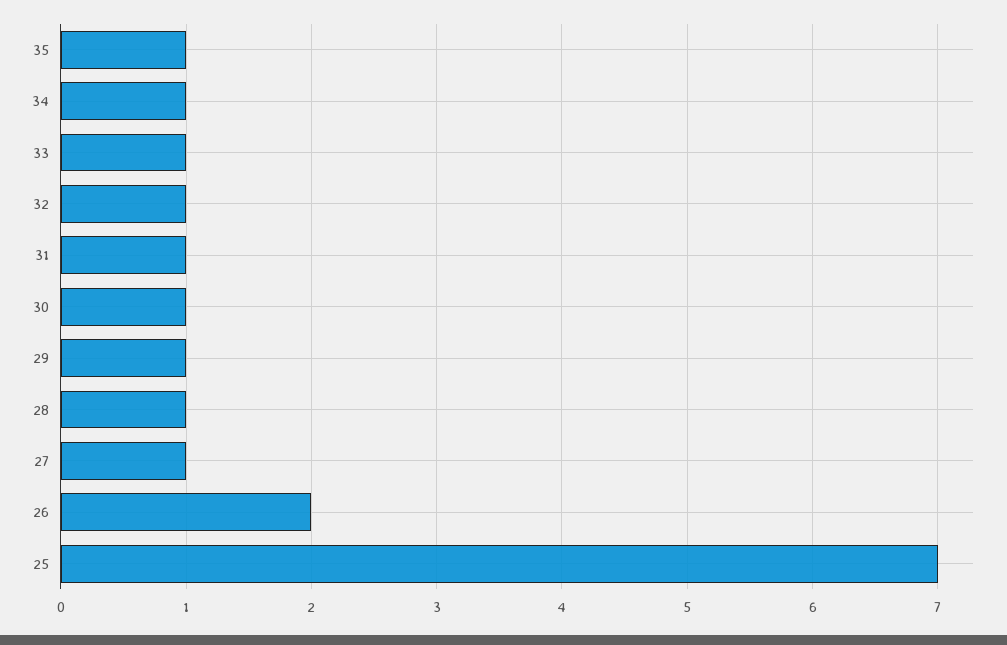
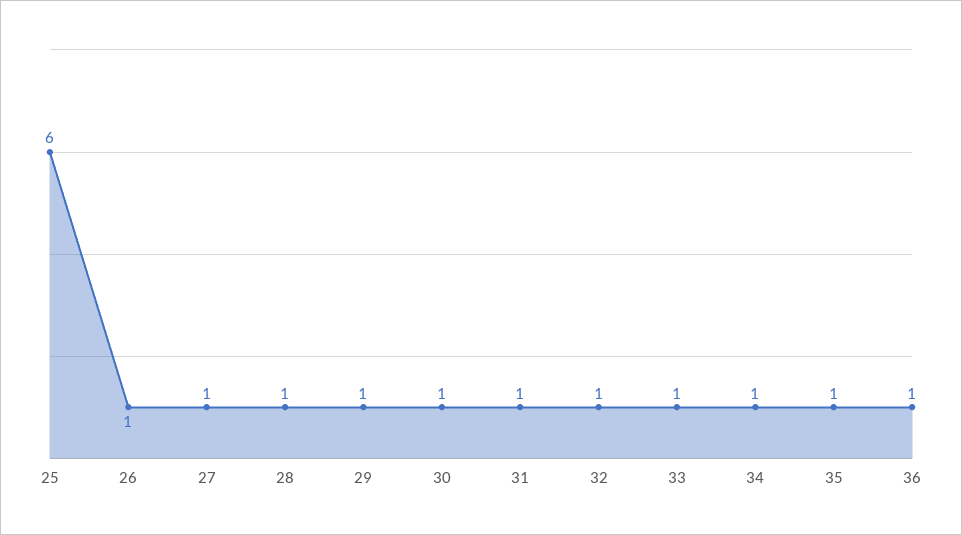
  {
    "35": 1,
    "34": 1,
    "33": 1,
    "32": 1,
    "31": 1,
    "30": 1,
    "29": 1,
    "28": 1,
    "27": 1,
-   "26": 2,
+   "26": 1,
-   "25": 7
+   "25": 6,
+   "36": 1
  }

